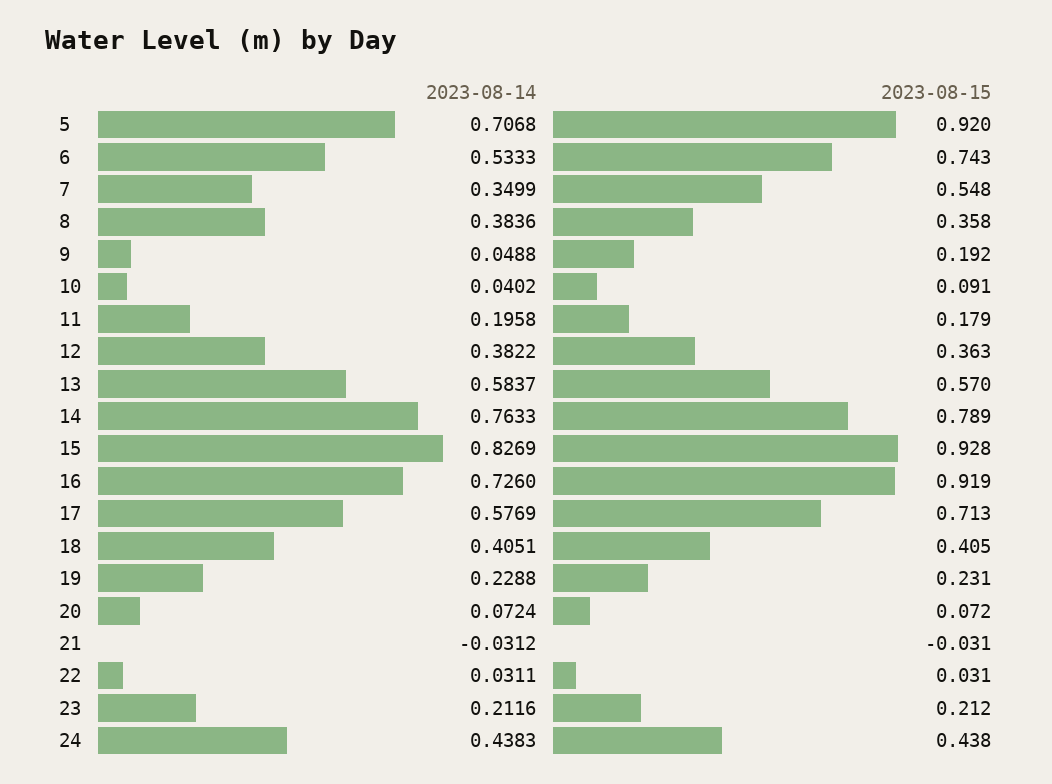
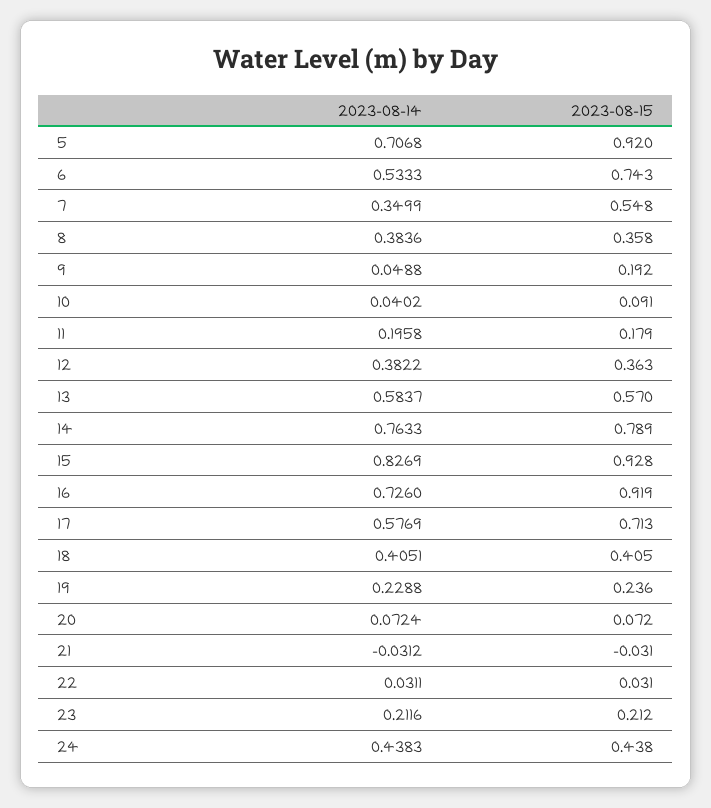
  {
    "2023-08-14": {
      "5": 0.7068,
      "6": 0.5333,
      "7": 0.3499,
      "8": 0.3836,
      "9": 0.0488,
      "10": 0.0402,
      "11": 0.1958,
      "12": 0.3822,
      "13": 0.5837,
      "14": 0.7633,
      "15": 0.8269,
      "16": 0.726,
      "17": 0.5769,
      "18": 0.4051,
      "19": 0.2288,
      "20": 0.0724,
      "21": -0.0312,
      "22": 0.0311,
      "23": 0.2116,
      "24": 0.4383
    },
    "2023-08-15": {
      "5": 0.92,
      "6": 0.743,
      "7": 0.548,
      "8": 0.358,
      "9": 0.192,
      "10": 0.091,
      "11": 0.179,
      "12": 0.363,
      "13": 0.57,
      "14": 0.789,
      "15": 0.928,
      "16": 0.919,
      "17": 0.713,
      "18": 0.405,
-     "19": 0.231,
+     "19": 0.236,
      "20": 0.072,
      "21": -0.031,
      "22": 0.031,
      "23": 0.212,
      "24": 0.438
    }
  }

